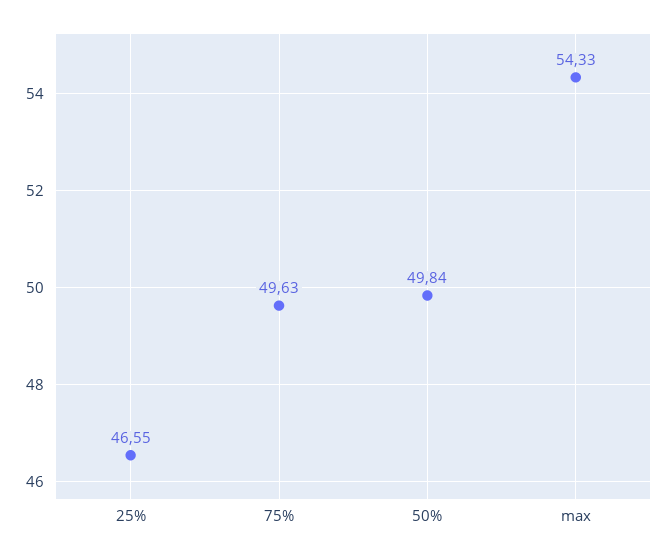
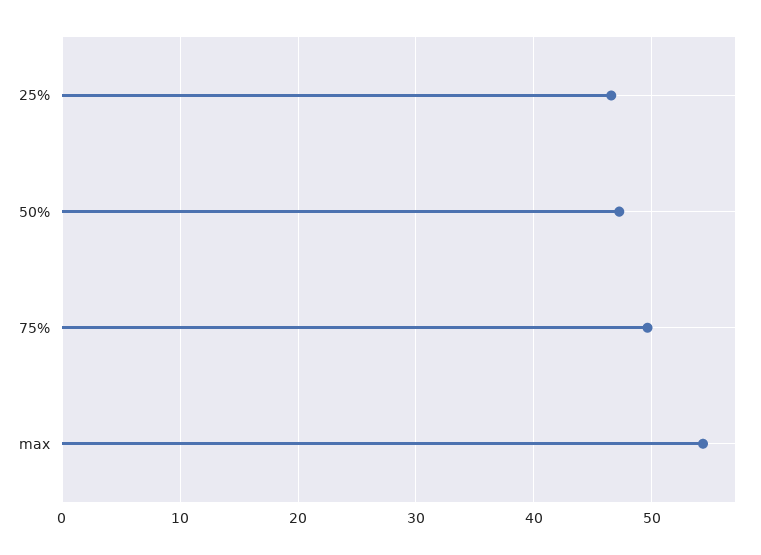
  {
    "25%": 46.55,
    "75%": 49.63,
-   "50%": 49.84,
+   "50%": 47,
    "max": 54.33
  }

